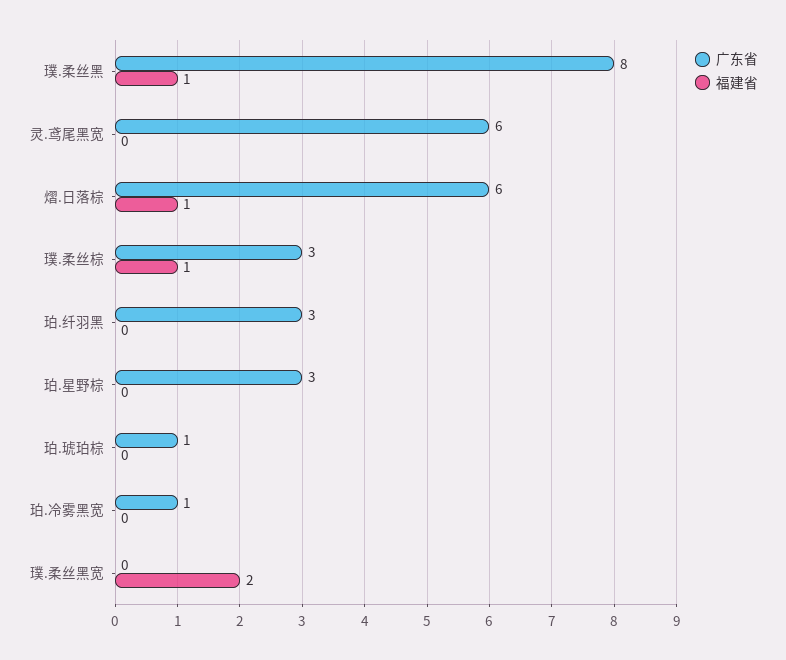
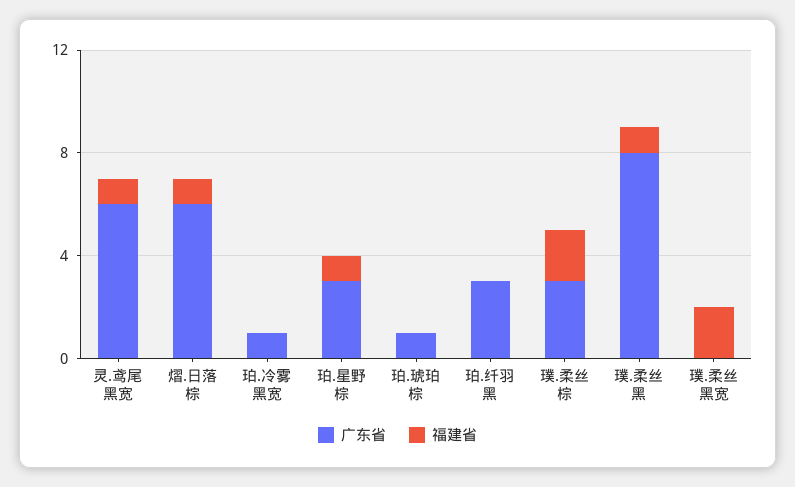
  {
    "广东省": {
      "璞.柔丝黑": 8,
      "灵.鸢尾黑宽": 6,
      "熠.日落棕": 6,
      "璞.柔丝棕": 3,
      "珀.纤羽黑": 3,
      "珀.星野棕": 3,
      "珀.琥珀棕": 1,
      "珀.冷雾黑宽": 1,
      "璞.柔丝黑宽": 0
    },
    "福建省": {
      "璞.柔丝黑": 1,
-     "灵.鸢尾黑宽": 0,
+     "灵.鸢尾黑宽": 1,
      "熠.日落棕": 1,
-     "璞.柔丝棕": 1,
+     "璞.柔丝棕": 2,
      "珀.纤羽黑": 0,
-     "珀.星野棕": 0,
+     "珀.星野棕": 1,
      "珀.琥珀棕": 0,
      "珀.冷雾黑宽": 0,
      "璞.柔丝黑宽": 2
    }
  }

